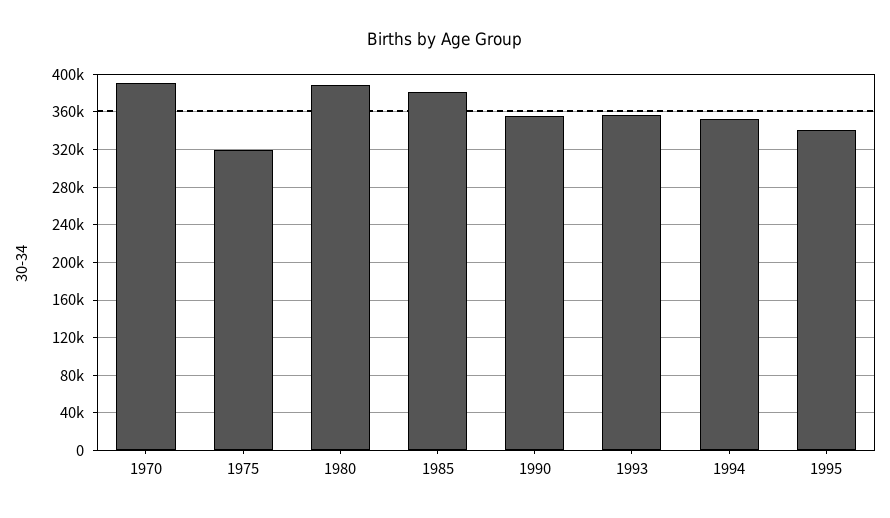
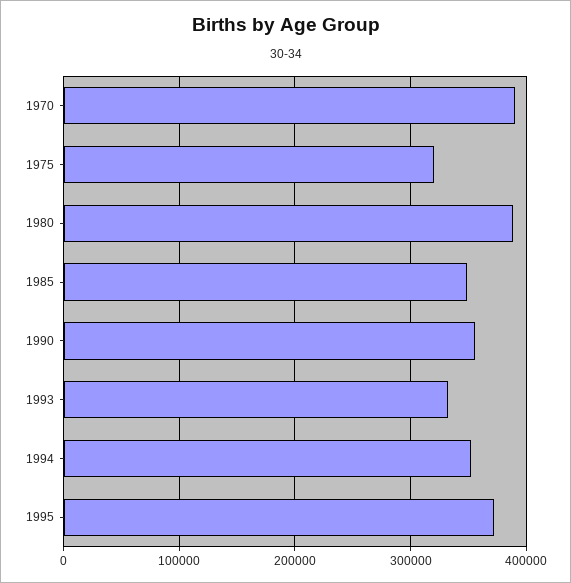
  {
    "1970": 390000,
    "1975": 320000,
    "1980": 390000,
-   "1985": 380000,
+   "1985": 350000,
    "1990": 360000,
-   "1993": 360000,
+   "1993": 330000,
    "1994": 350000,
-   "1995": 340000
+   "1995": 370000
  }

